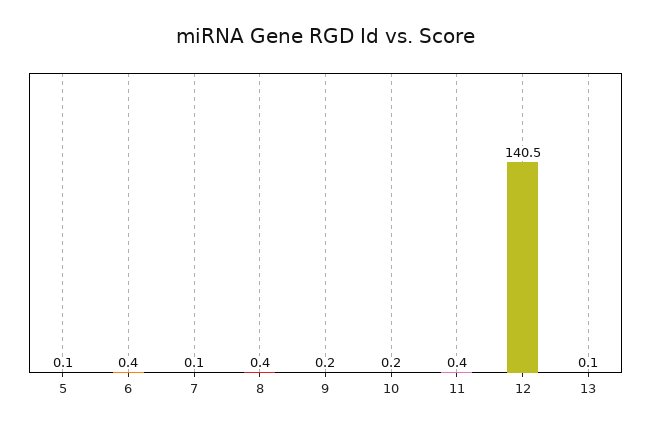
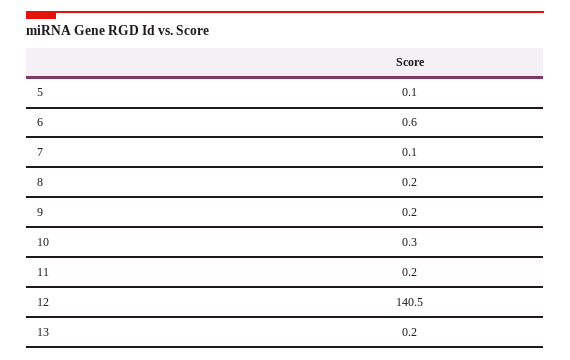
  {
    "5": 0.1,
-   "6": 0.4,
+   "6": 0.6,
    "7": 0.1,
-   "8": 0.4,
+   "8": 0.2,
    "9": 0.2,
-   "10": 0.2,
+   "10": 0.3,
-   "11": 0.4,
+   "11": 0.2,
    "12": 140.5,
-   "13": 0.1
+   "13": 0.2
  }

